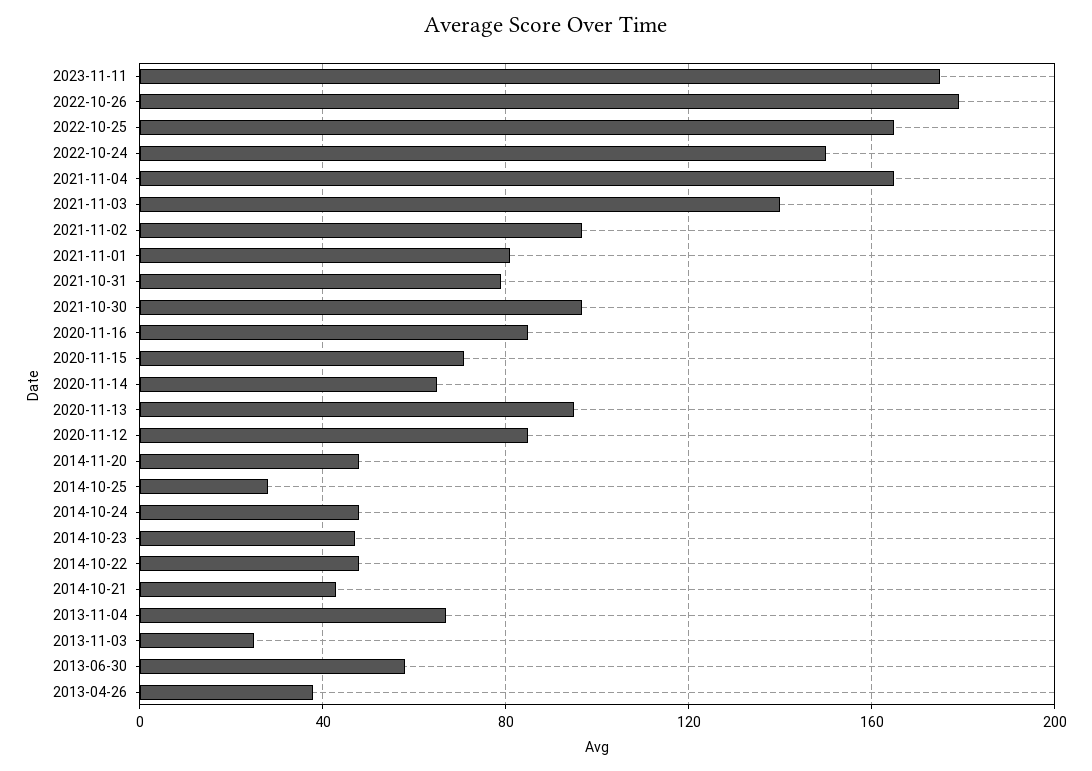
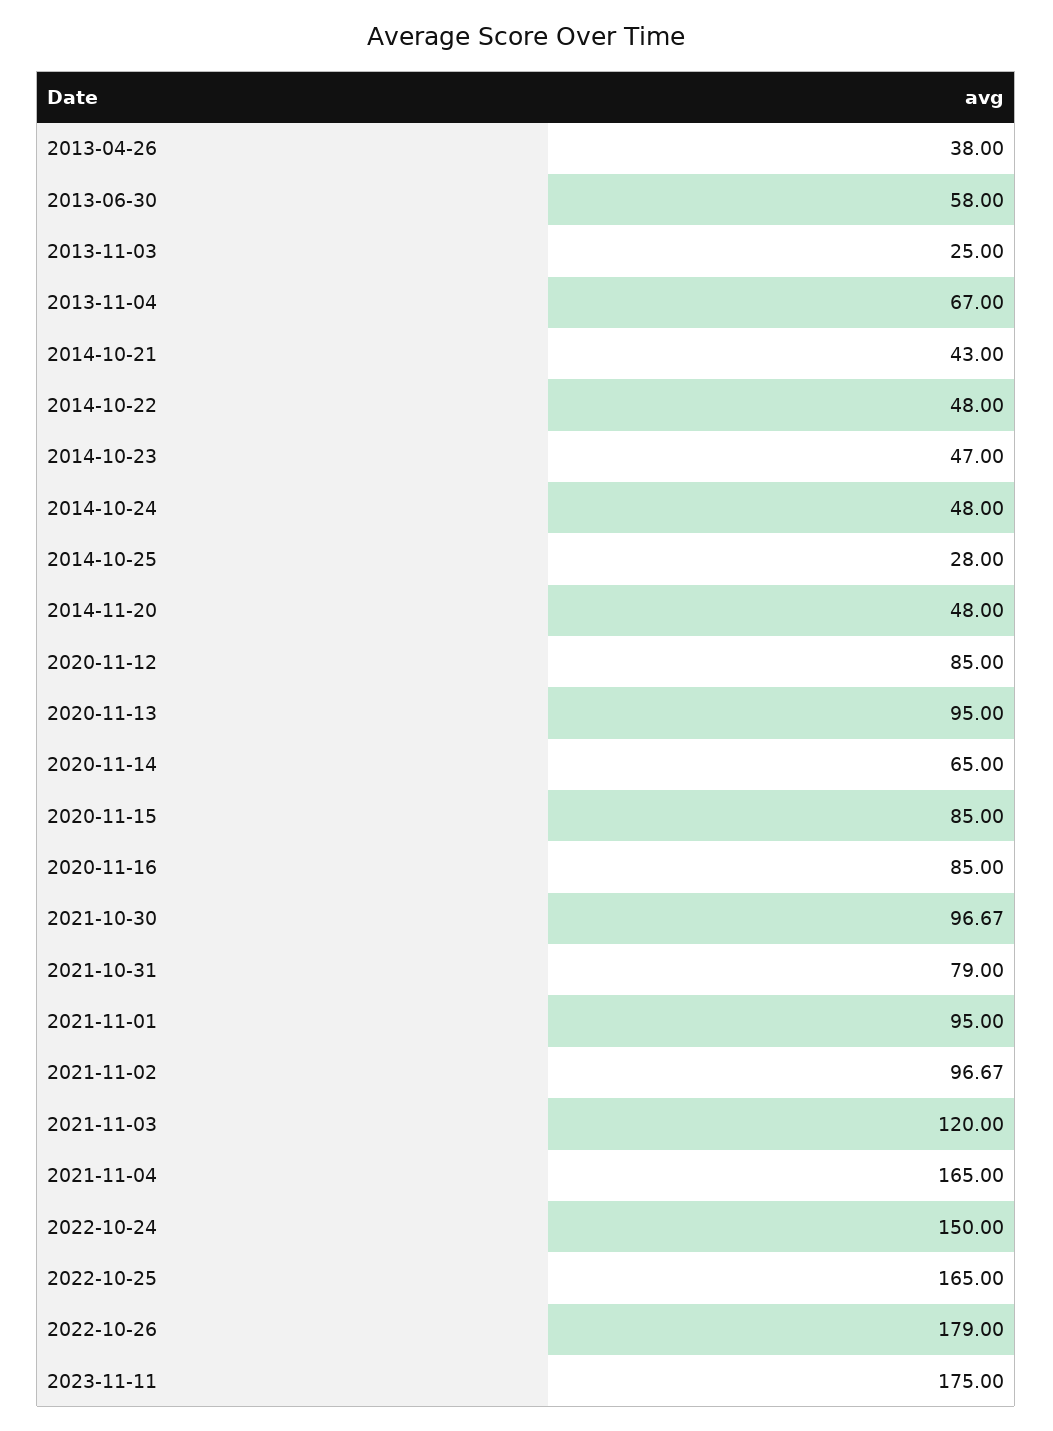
  {
    "2023-11-11": 175,
    "2022-10-26": 179,
    "2022-10-25": 165,
    "2022-10-24": 150,
    "2021-11-04": 165,
-   "2021-11-03": 140,
+   "2021-11-03": 120,
    "2021-11-02": 96.67,
-   "2021-11-01": 80,
+   "2021-11-01": 95,
    "2021-10-31": 79,
    "2021-10-30": 96.67,
    "2020-11-16": 85,
-   "2020-11-15": 70,
+   "2020-11-15": 85,
    "2020-11-14": 65,
    "2020-11-13": 95,
    "2020-11-12": 85,
    "2014-11-20": 48,
    "2014-10-25": 28,
    "2014-10-24": 48,
    "2014-10-23": 47,
    "2014-10-22": 48,
    "2014-10-21": 43,
    "2013-11-04": 67,
    "2013-11-03": 25,
    "2013-06-30": 58,
    "2013-04-26": 38
  }

